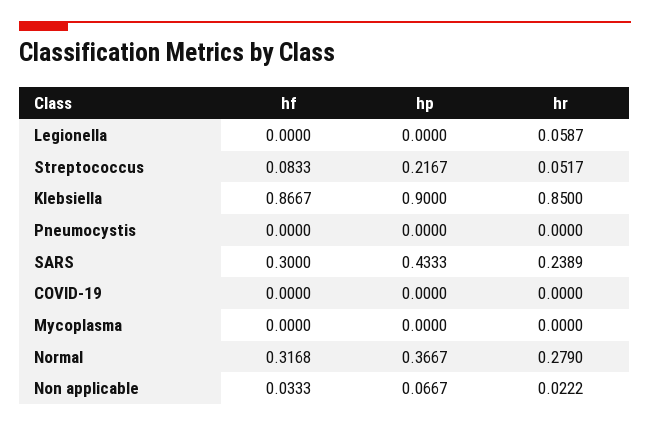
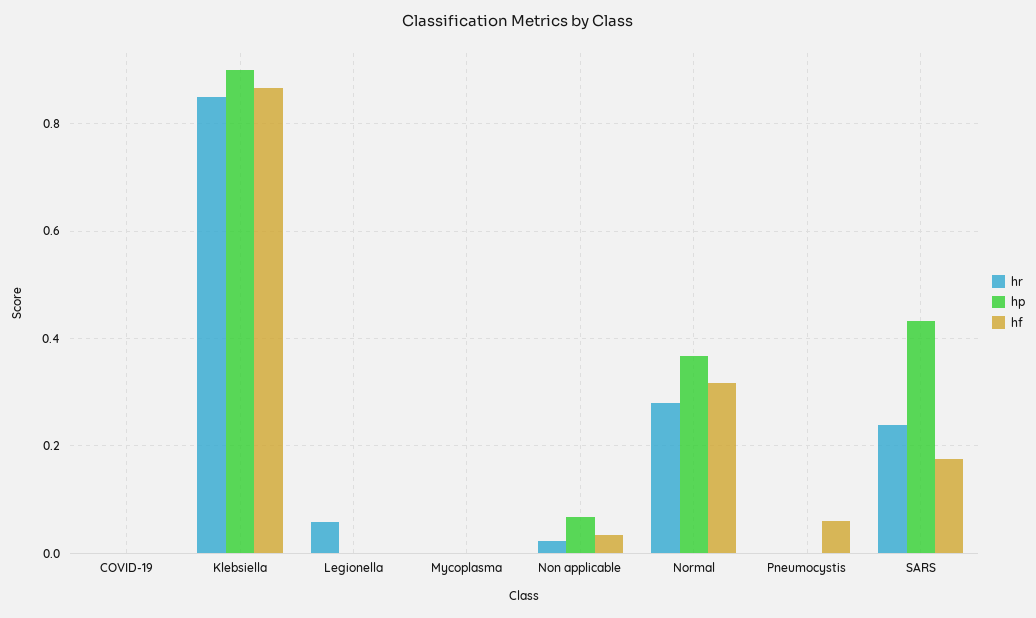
  {
    "hf": {
      "Legionella": 0,
-     "Streptococcus": 0.0833,
      "Klebsiella": 0.8667,
-     "Pneumocystis": 0,
+     "Pneumocystis": 0.06,
-     "SARS": 0.3,
+     "SARS": 0.18,
      "COVID-19": 0,
      "Mycoplasma": 0,
      "Normal": 0.3168,
      "Non applicable": 0.0333
    },
    "hp": {
      "Legionella": 0,
-     "Streptococcus": 0.2167,
      "Klebsiella": 0.9,
      "Pneumocystis": 0,
      "SARS": 0.4333,
      "COVID-19": 0,
      "Mycoplasma": 0,
      "Normal": 0.3667,
      "Non applicable": 0.0667
    },
    "hr": {
      "Legionella": 0.0587,
-     "Streptococcus": 0.0517,
      "Klebsiella": 0.85,
      "Pneumocystis": 0,
      "SARS": 0.2389,
      "COVID-19": 0,
      "Mycoplasma": 0,
      "Normal": 0.279,
      "Non applicable": 0.0222
    }
  }

